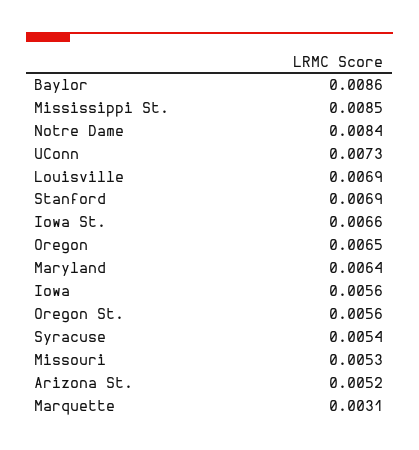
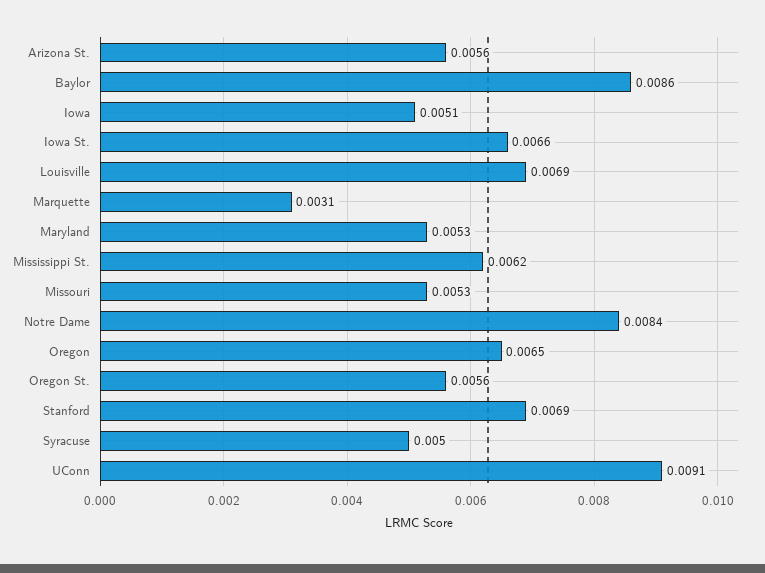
  {
    "Baylor": 0.0086,
-   "Mississippi St.": 0.0085,
+   "Mississippi St.": 0.0062,
    "Notre Dame": 0.0084,
-   "UConn": 0.0073,
+   "UConn": 0.0091,
    "Louisville": 0.0069,
    "Stanford": 0.0069,
    "Iowa St.": 0.0066,
    "Oregon": 0.0065,
-   "Maryland": 0.0064,
+   "Maryland": 0.0053,
-   "Iowa": 0.0056,
+   "Iowa": 0.0051,
    "Oregon St.": 0.0056,
-   "Syracuse": 0.0054,
+   "Syracuse": 0.005,
    "Missouri": 0.0053,
-   "Arizona St.": 0.0052,
+   "Arizona St.": 0.0056,
    "Marquette": 0.0031
  }

